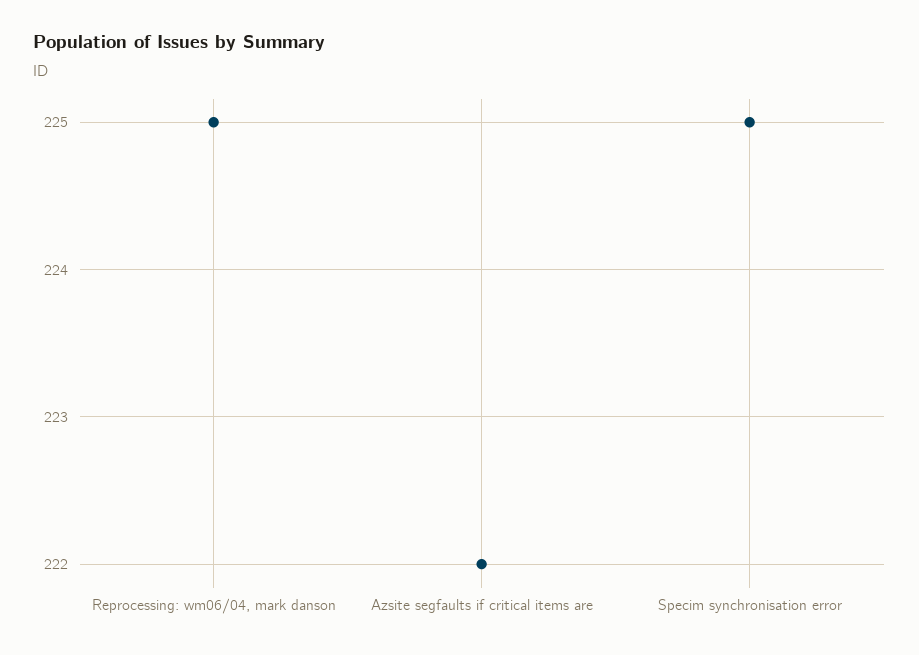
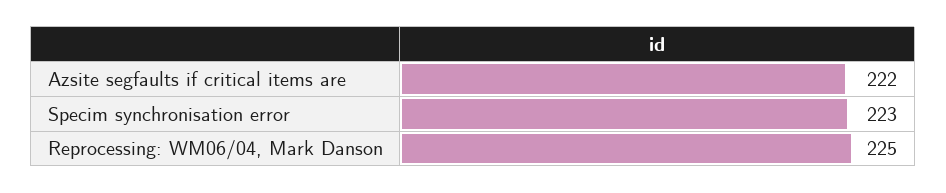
  {
    "Reprocessing: wm06/04, mark danson": 225,
    "Azsite segfaults if critical items are": 222,
-   "Specim synchronisation error": 225
+   "Specim synchronisation error": 223
  }

